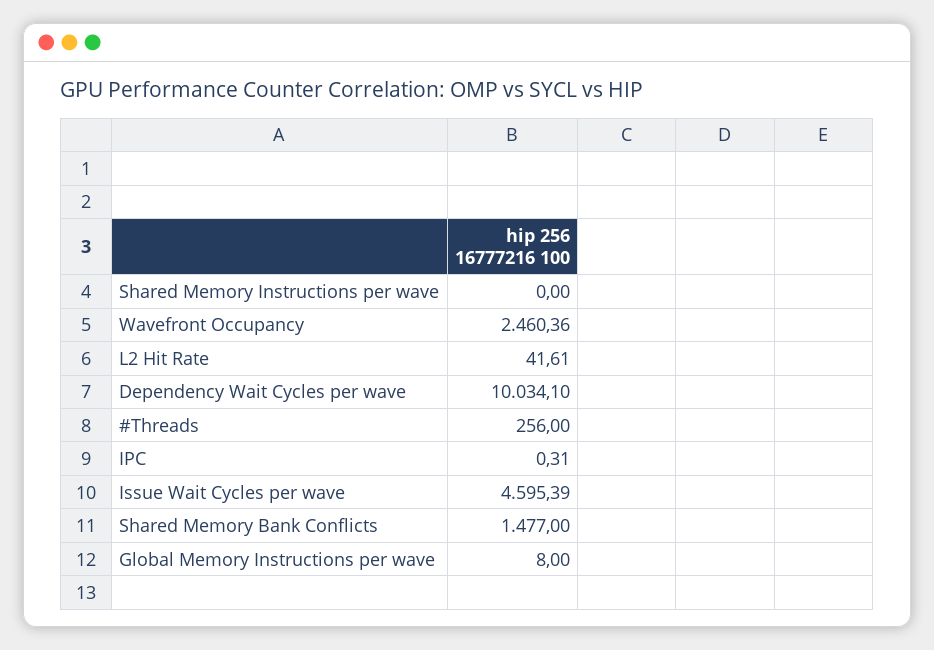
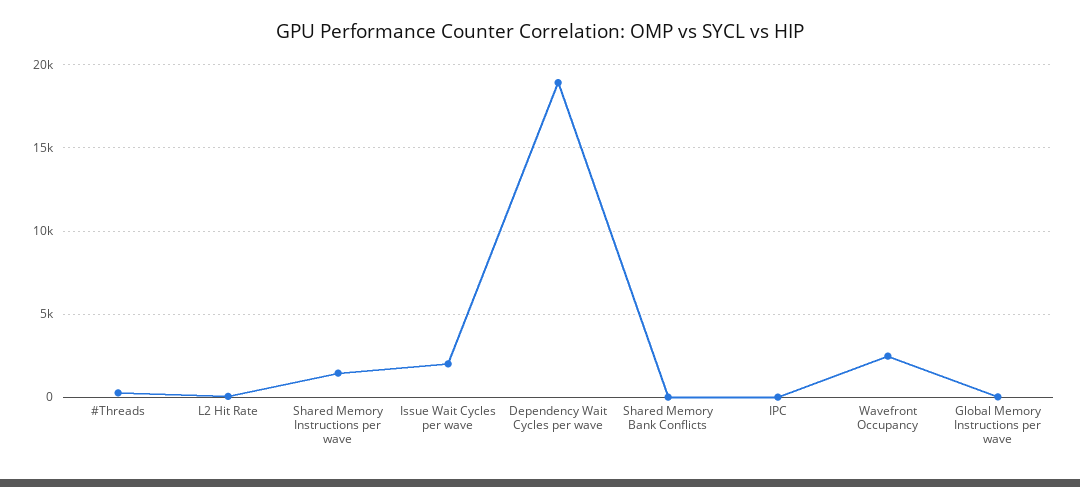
  {
-   "Shared Memory Instructions per wave": 0,
+   "Shared Memory Instructions per wave": 1500,
    "Wavefront Occupancy": 2460.36,
    "L2 Hit Rate": 41.61,
-   "Dependency Wait Cycles per wave": 10034.1,
+   "Dependency Wait Cycles per wave": 19000,
    "#Threads": 256,
    "IPC": 0.31,
-   "Issue Wait Cycles per wave": 4595.39,
+   "Issue Wait Cycles per wave": 2000,
-   "Shared Memory Bank Conflicts": 1477,
+   "Shared Memory Bank Conflicts": 0,
    "Global Memory Instructions per wave": 8
  }

